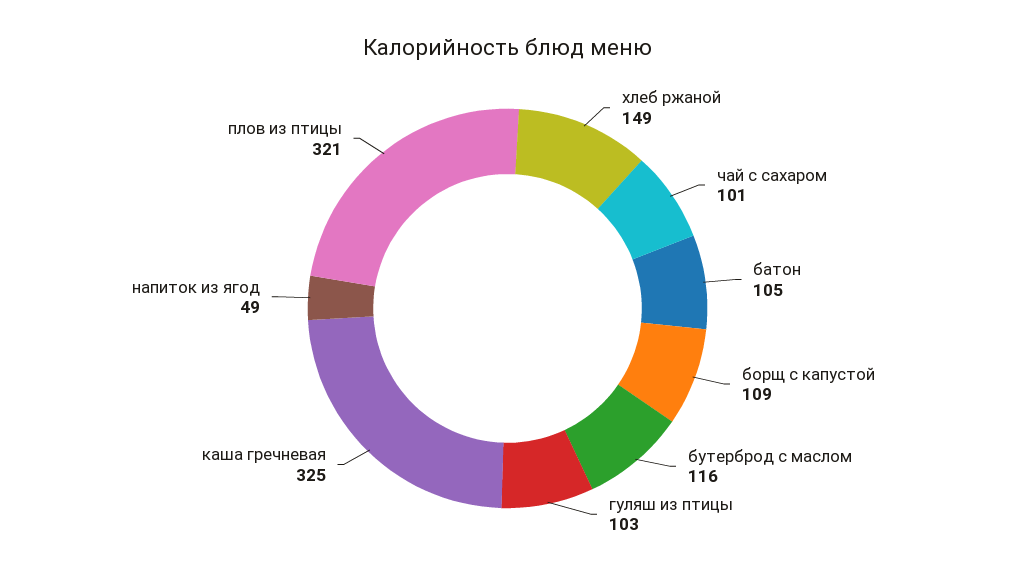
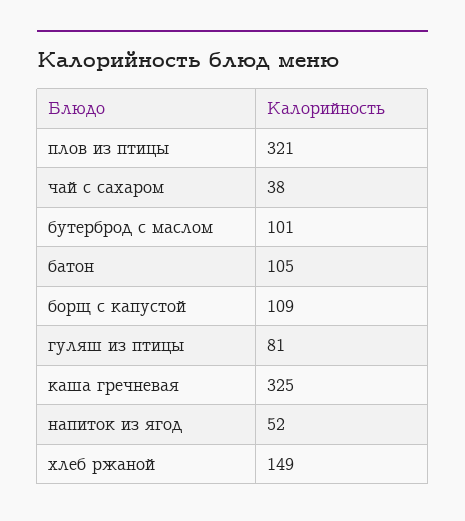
  {
    "хлеб ржаной": 149,
-   "чай с сахаром": 101,
+   "чай с сахаром": 38,
    "батон": 105,
    "борщ с капустой": 109,
-   "бутерброд с маслом": 116,
+   "бутерброд с маслом": 101,
-   "гуляш из птицы": 103,
+   "гуляш из птицы": 81,
    "каша гречневая": 325,
-   "напиток из ягод": 49,
+   "напиток из ягод": 52,
    "плов из птицы": 321
  }

